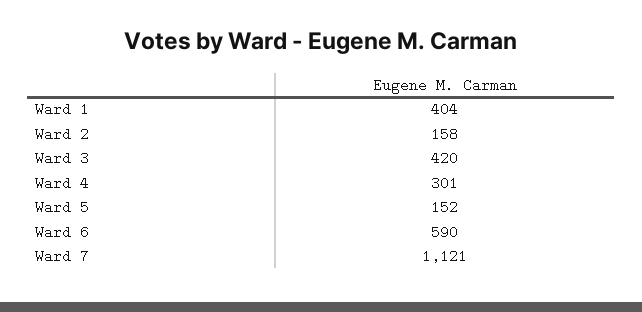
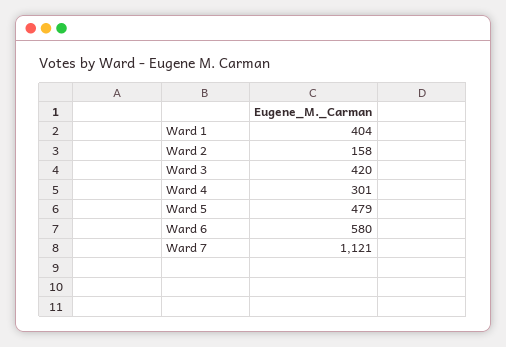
  {
    "Ward 1": 404,
    "Ward 2": 158,
    "Ward 3": 420,
    "Ward 4": 301,
-   "Ward 5": 152,
+   "Ward 5": 479,
-   "Ward 6": 590,
+   "Ward 6": 580,
    "Ward 7": 1121
  }

